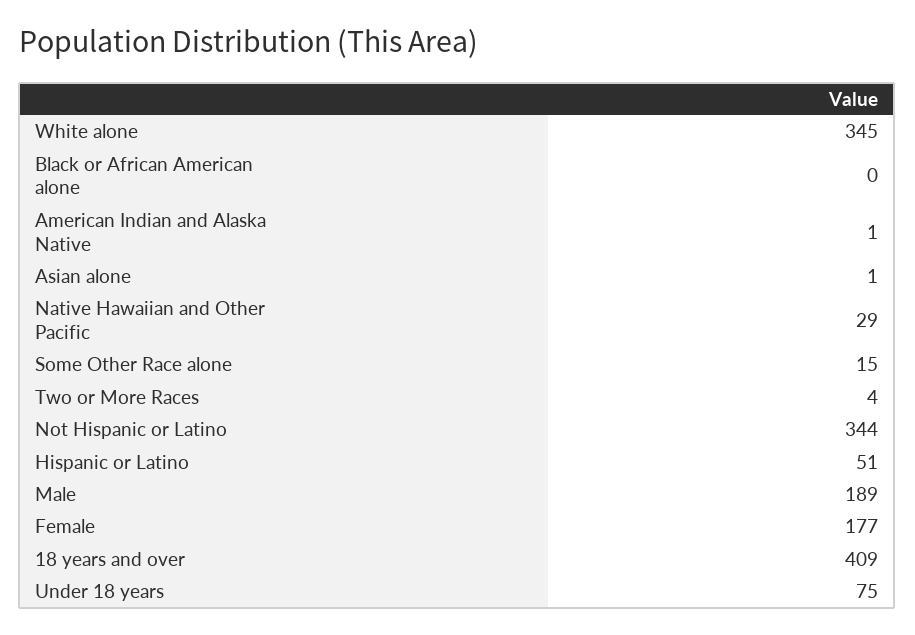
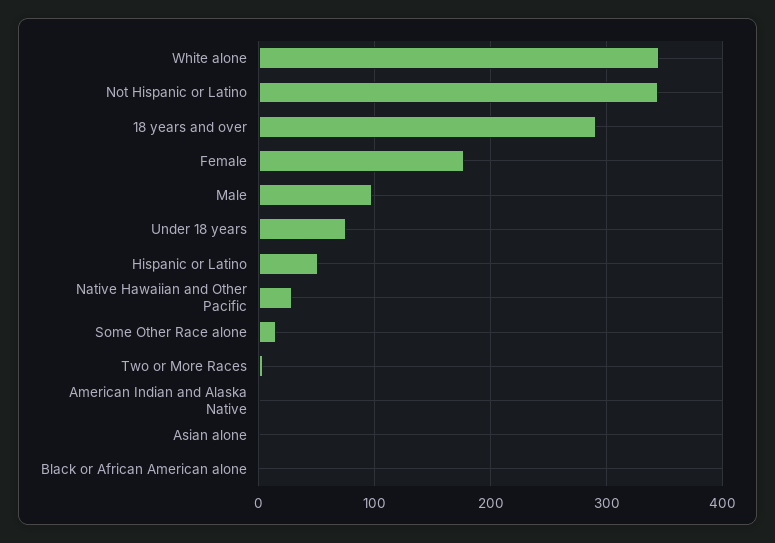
  {
    "White alone": 345,
    "Black or African American alone": 0,
    "American Indian and Alaska Native": 1,
    "Asian alone": 1,
    "Native Hawaiian and Other Pacific": 29,
    "Some Other Race alone": 15,
    "Two or More Races": 4,
    "Not Hispanic or Latino": 344,
    "Hispanic or Latino": 51,
-   "Male": 189,
+   "Male": 100,
    "Female": 177,
-   "18 years and over": 409,
+   "18 years and over": 290,
    "Under 18 years": 75
  }

